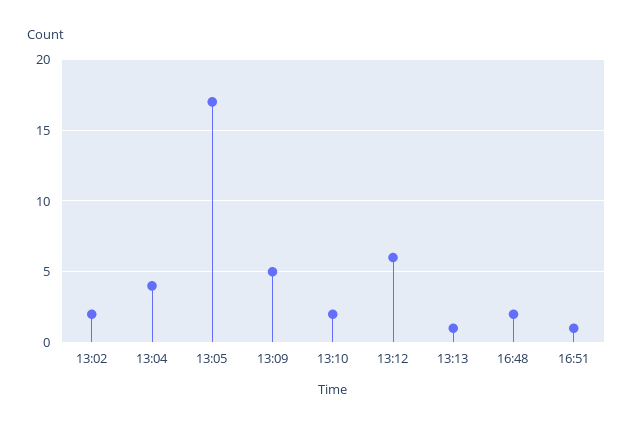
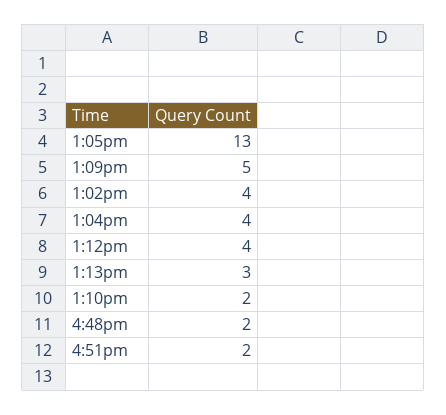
  {
-   "13:02": 2,
+   "13:02": 4,
    "13:04": 4,
-   "13:05": 17,
+   "13:05": 13,
    "13:09": 5,
    "13:10": 2,
-   "13:12": 6,
+   "13:12": 4,
-   "13:13": 1,
+   "13:13": 3,
    "16:48": 2,
-   "16:51": 1
+   "16:51": 2
  }

